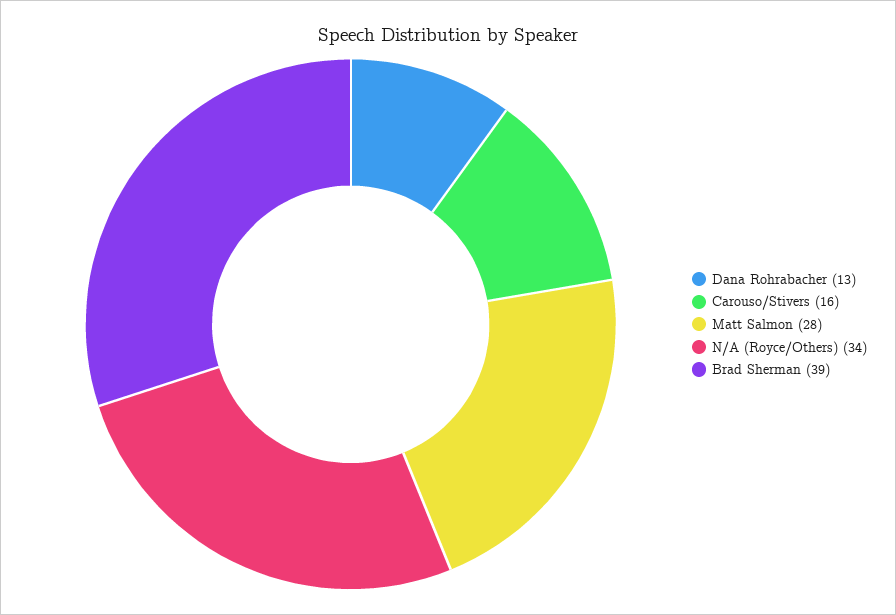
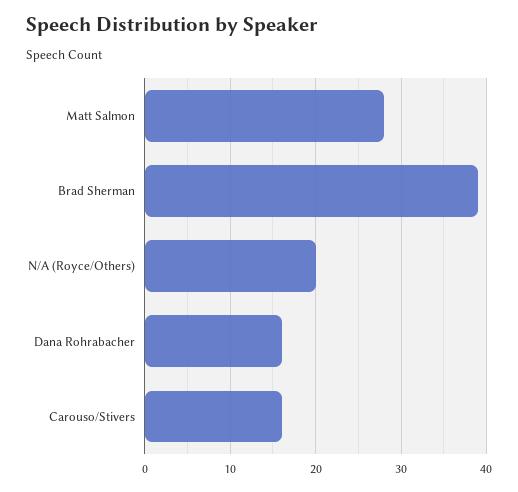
  {
-   "Dana Rohrabacher": 13,
+   "Dana Rohrabacher": 16,
    "Carouso/Stivers": 16,
    "Matt Salmon": 28,
-   "N/A (Royce/Others)": 34,
+   "N/A (Royce/Others)": 20,
    "Brad Sherman": 39
  }

